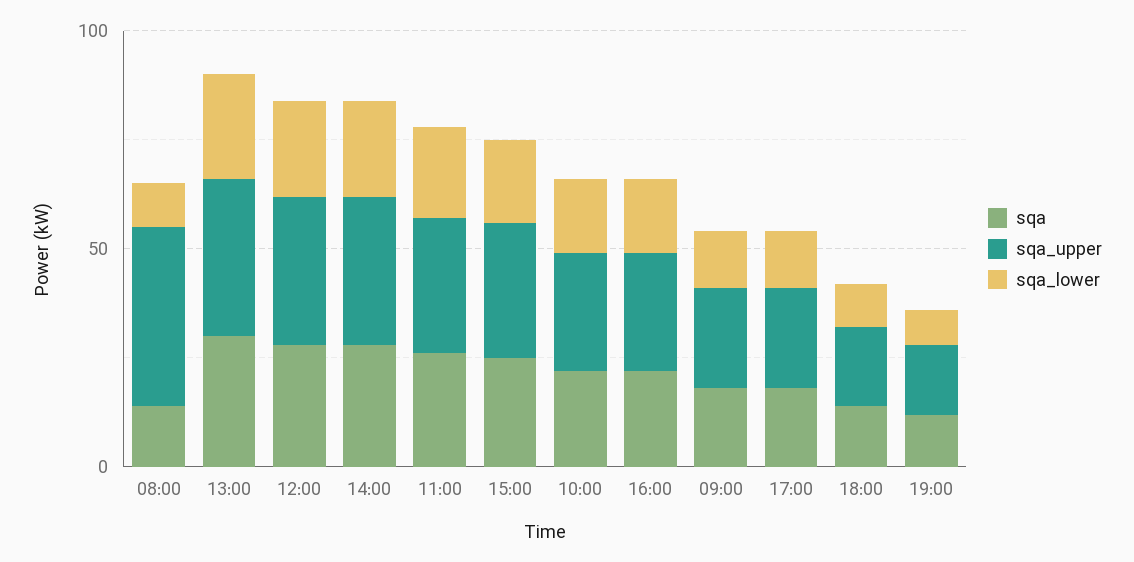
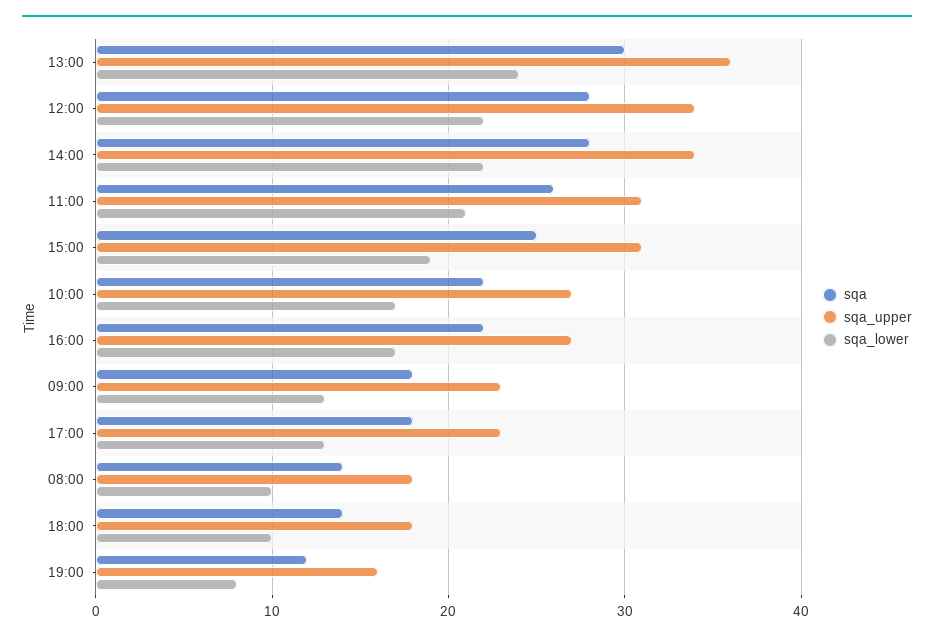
  {
    "sqa": {
      "08:00": 14,
      "13:00": 30,
      "12:00": 28,
      "14:00": 28,
      "11:00": 26,
      "15:00": 25,
      "10:00": 22,
      "16:00": 22,
      "09:00": 18,
      "17:00": 18,
      "18:00": 14,
      "19:00": 12
    },
    "sqa_upper": {
-     "08:00": 40,
+     "08:00": 18,
      "13:00": 36,
      "12:00": 34,
      "14:00": 34,
      "11:00": 31,
      "15:00": 31,
      "10:00": 27,
      "16:00": 27,
      "09:00": 23,
      "17:00": 23,
      "18:00": 18,
      "19:00": 16
    },
    "sqa_lower": {
      "08:00": 10,
      "13:00": 24,
      "12:00": 22,
      "14:00": 22,
      "11:00": 21,
      "15:00": 19,
      "10:00": 17,
      "16:00": 17,
      "09:00": 13,
      "17:00": 13,
      "18:00": 10,
      "19:00": 8
    }
  }

